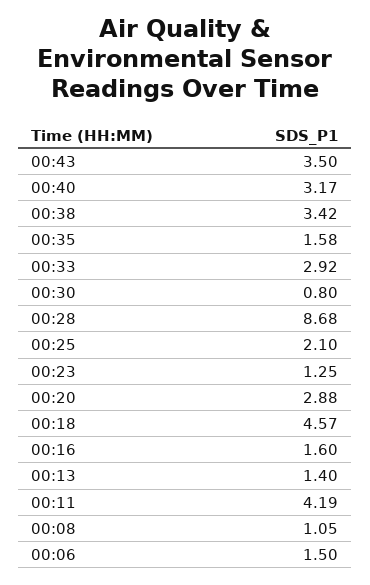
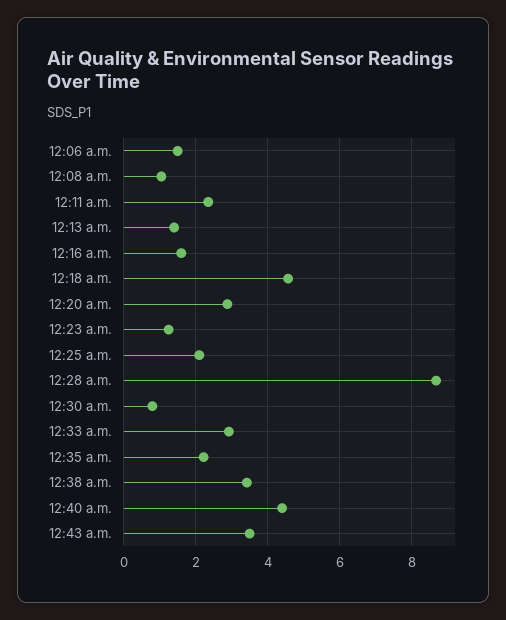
  {
    "00:43": 3.5,
-   "00:40": 3.17,
+   "00:40": 4.4,
    "00:38": 3.42,
-   "00:35": 1.58,
+   "00:35": 2.2,
    "00:33": 2.92,
    "00:30": 0.8,
    "00:28": 8.68,
    "00:25": 2.1,
    "00:23": 1.25,
    "00:20": 2.88,
    "00:18": 4.57,
    "00:16": 1.6,
    "00:13": 1.4,
-   "00:11": 4.19,
+   "00:11": 2.4,
    "00:08": 1.05,
    "00:06": 1.5
  }

